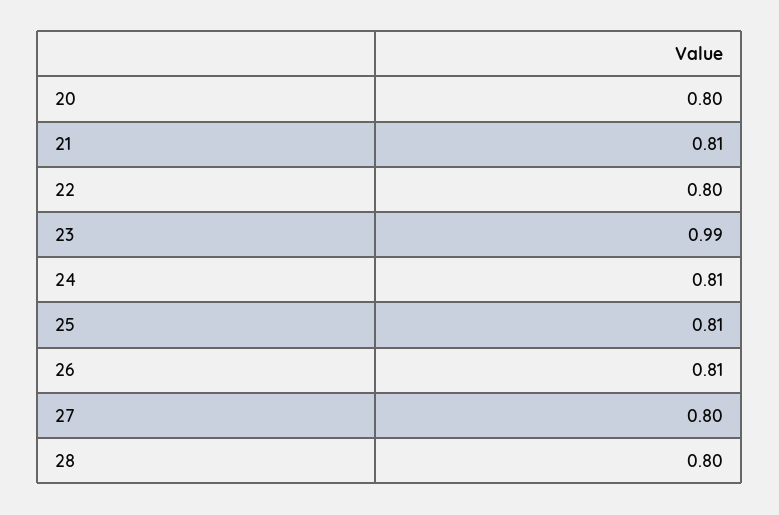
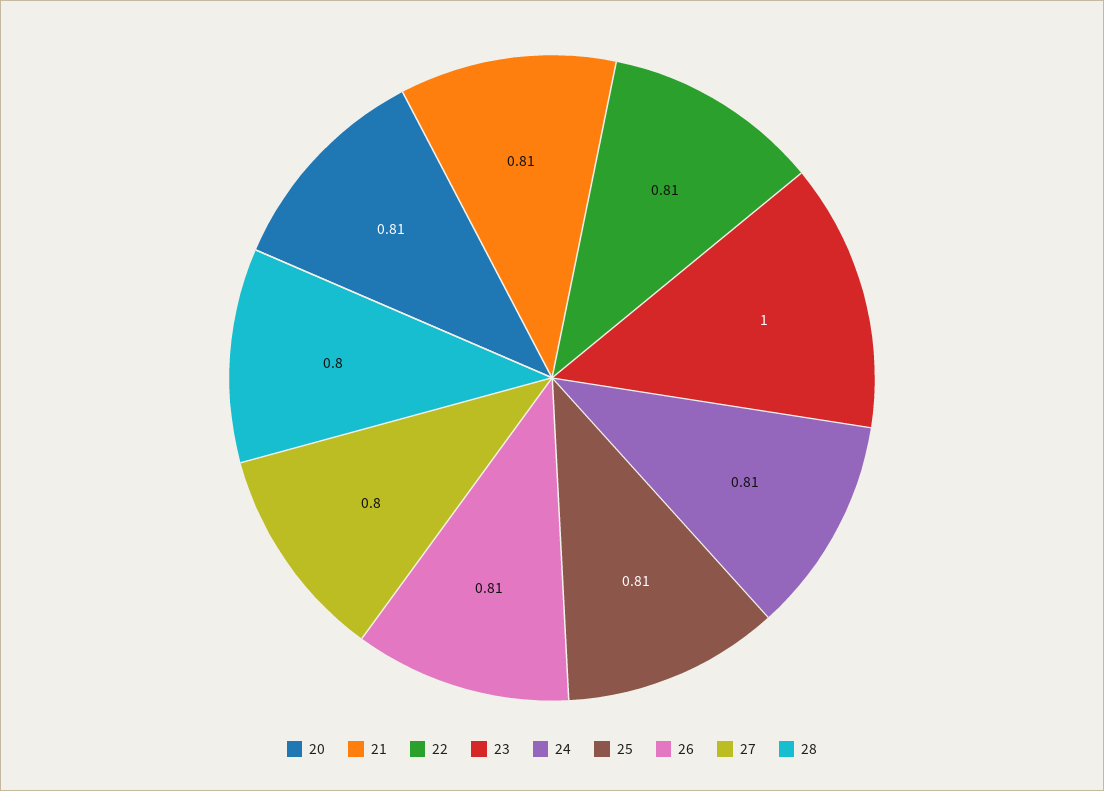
  {
-   "20": 0.8,
+   "20": 0.81,
    "21": 0.81,
-   "22": 0.8,
+   "22": 0.81,
-   "23": 0.99,
+   "23": 1,
    "24": 0.81,
    "25": 0.81,
    "26": 0.81,
    "27": 0.8,
    "28": 0.8
  }

